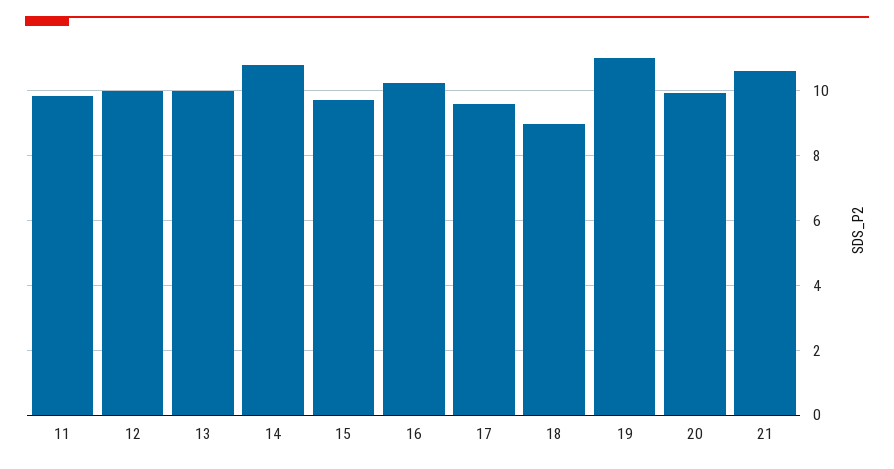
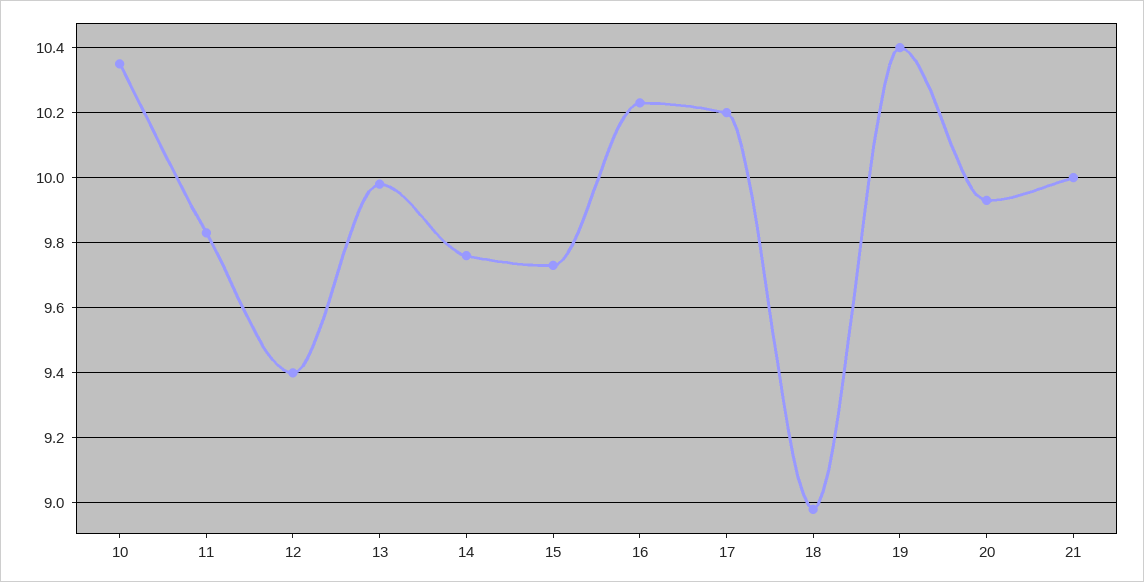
  {
    "11": 9.85,
-   "12": 10,
+   "12": 9.4,
    "13": 10,
-   "14": 10.8,
+   "14": 9.75,
    "15": 9.75,
    "16": 10.25,
-   "17": 9.6,
+   "17": 10.2,
    "18": 9,
-   "19": 11,
+   "19": 10.4,
    "20": 9.95,
-   "21": 10.6
+   "21": 10,
+   "10": 10.35
  }

